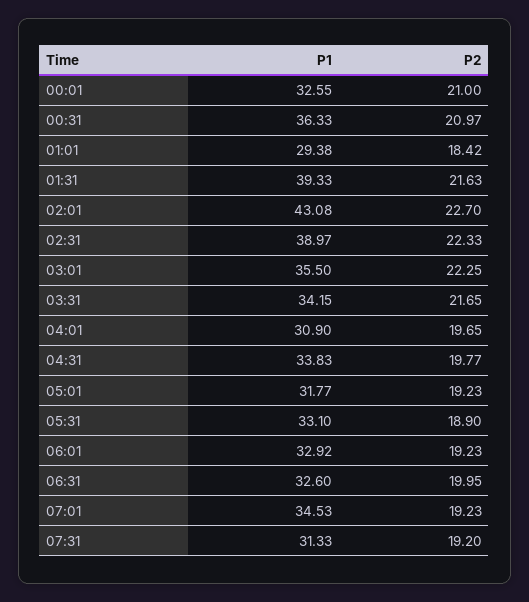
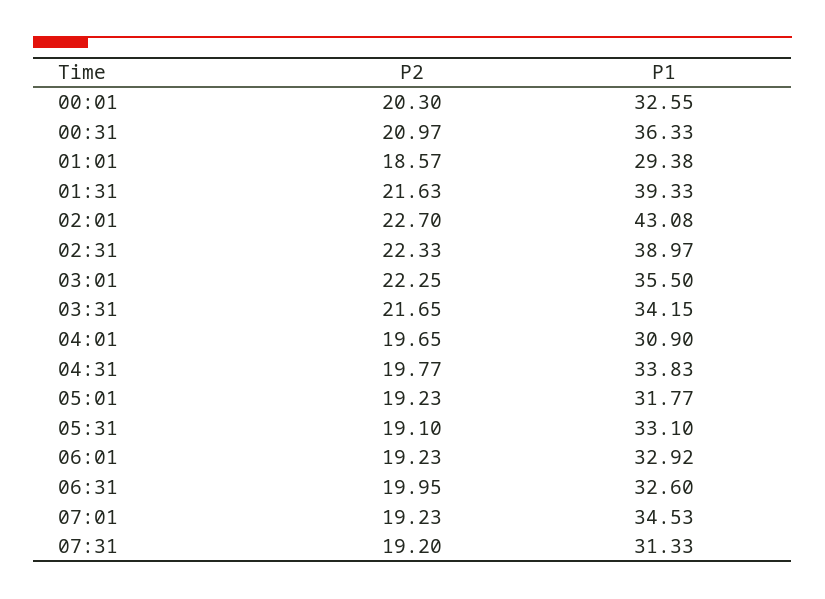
  {
    "P1": {
      "00:01": 32.55,
      "00:31": 36.33,
      "01:01": 29.38,
      "01:31": 39.33,
      "02:01": 43.08,
      "02:31": 38.97,
      "03:01": 35.5,
      "03:31": 34.15,
      "04:01": 30.9,
      "04:31": 33.83,
      "05:01": 31.77,
      "05:31": 33.1,
      "06:01": 32.92,
      "06:31": 32.6,
      "07:01": 34.53,
      "07:31": 31.33
    },
    "P2": {
-     "00:01": 21,
+     "00:01": 20.3,
      "00:31": 20.97,
-     "01:01": 18.42,
+     "01:01": 18.57,
      "01:31": 21.63,
      "02:01": 22.7,
      "02:31": 22.33,
      "03:01": 22.25,
      "03:31": 21.65,
      "04:01": 19.65,
      "04:31": 19.77,
      "05:01": 19.23,
-     "05:31": 18.9,
+     "05:31": 19.1,
      "06:01": 19.23,
      "06:31": 19.95,
      "07:01": 19.23,
      "07:31": 19.2
    }
  }

